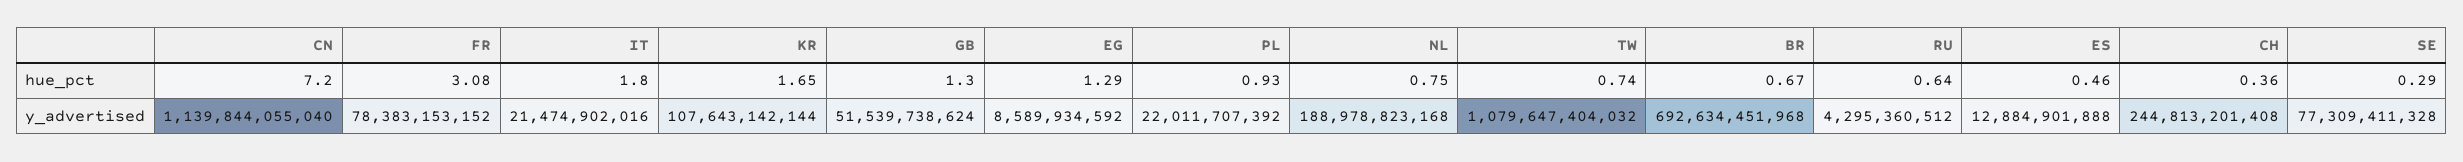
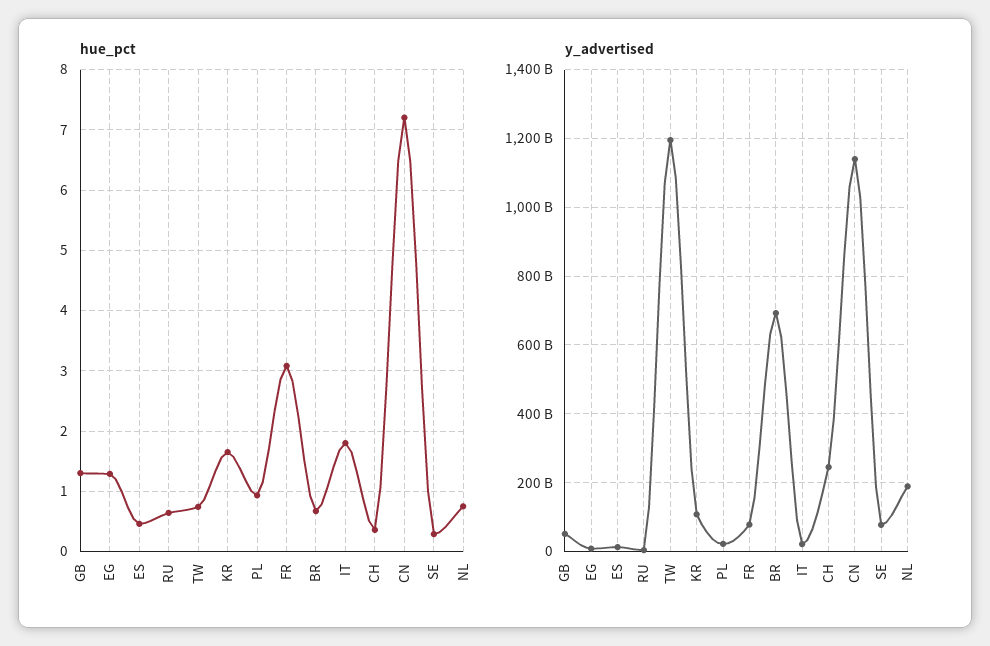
  {
    "hue_pct": {
      "CN": 7.2,
      "FR": 3.08,
      "IT": 1.8,
      "KR": 1.65,
      "GB": 1.3,
      "EG": 1.29,
      "PL": 0.93,
      "NL": 0.75,
      "TW": 0.74,
      "BR": 0.67,
      "RU": 0.64,
      "ES": 0.46,
      "CH": 0.36,
      "SE": 0.29
    },
    "y_advertised": {
      "CN": 1139844055040,
      "FR": 78383153152,
      "IT": 21474902016,
      "KR": 107643142144,
      "GB": 51539738624,
      "EG": 8589934592,
      "PL": 22011707392,
      "NL": 188978823168,
-     "TW": 1079647404032,
+     "TW": 1200000000000,
      "BR": 692634451968,
      "RU": 4295360512,
      "ES": 12884901888,
      "CH": 244813201408,
      "SE": 77309411328
    }
  }

